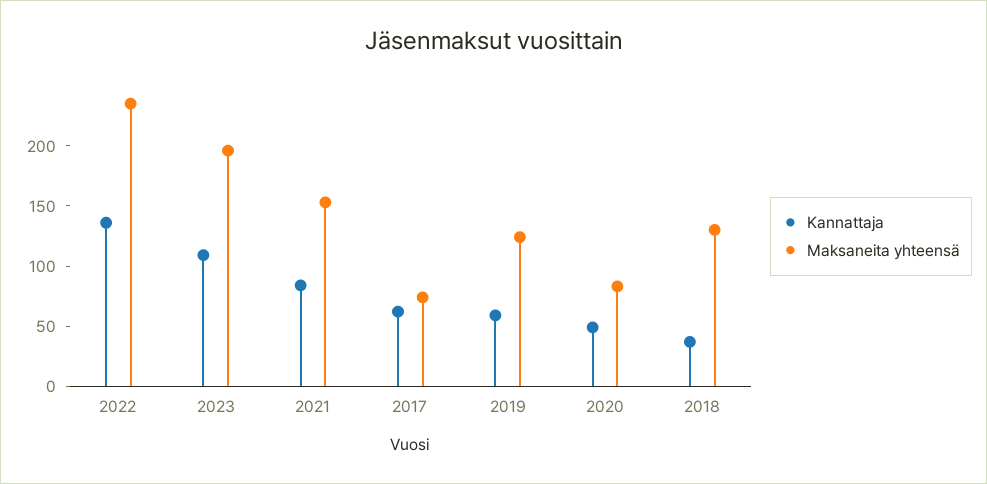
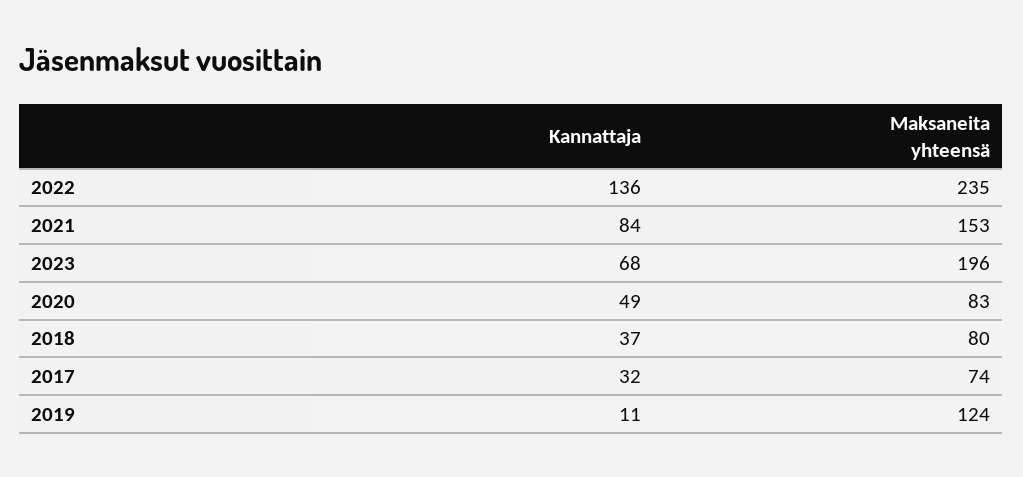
  {
    "Kannattaja": {
      "2022": 136,
-     "2023": 110,
+     "2023": 68,
      "2021": 84,
-     "2017": 60,
+     "2017": 32,
-     "2019": 60,
+     "2019": 11,
      "2020": 49,
      "2018": 37
    },
    "Maksaneita yhteensä": {
      "2022": 235,
      "2023": 196,
      "2021": 153,
      "2017": 74,
      "2019": 124,
      "2020": 83,
-     "2018": 130
+     "2018": 80
    }
  }

